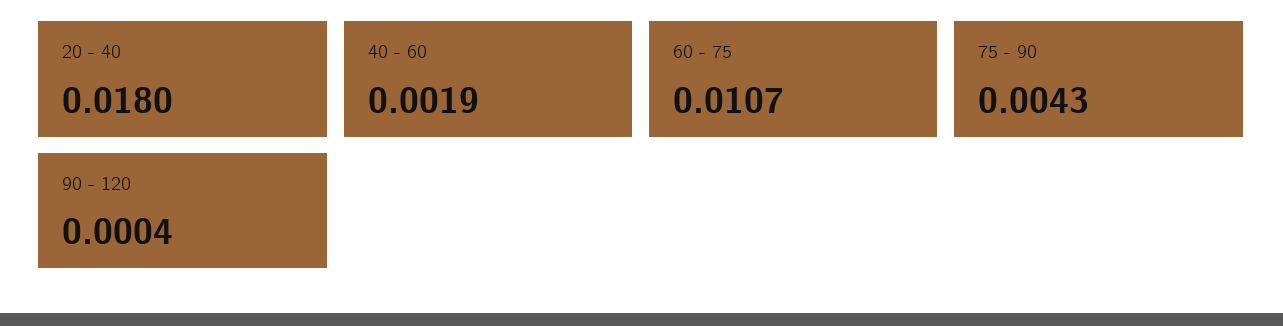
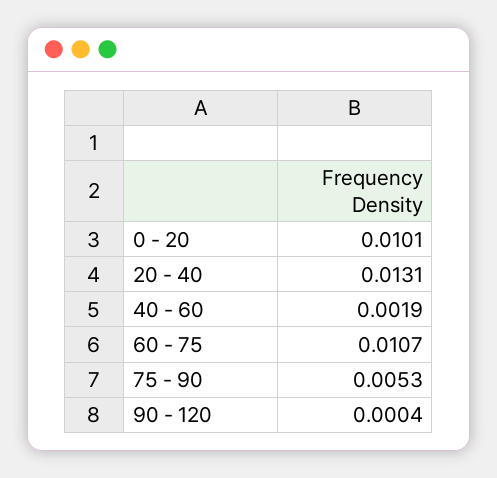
  {
-   "20 - 40": 0.018,
+   "20 - 40": 0.0131,
    "40 - 60": 0.0019,
    "60 - 75": 0.0107,
-   "75 - 90": 0.0043,
+   "75 - 90": 0.0053,
-   "90 - 120": 0.0004
+   "90 - 120": 0.0004,
+   "0 - 20": 0.0101
  }

